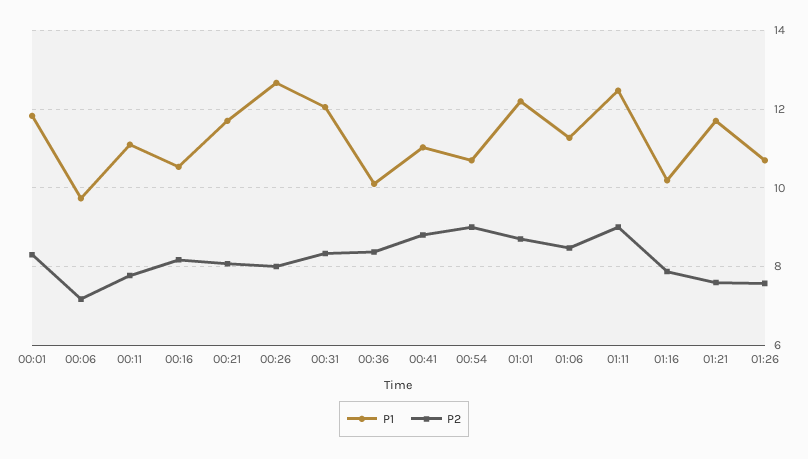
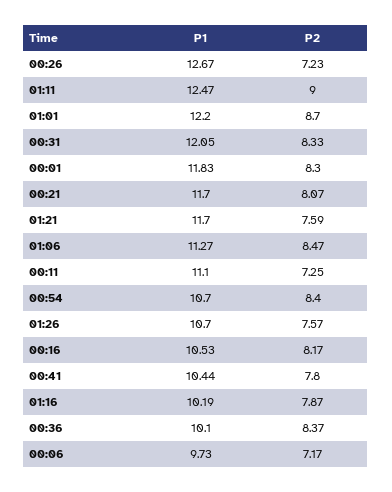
  {
    "P1": {
      "00:01": 11.83,
      "00:06": 9.73,
      "00:11": 11.1,
      "00:16": 10.53,
      "00:21": 11.7,
      "00:26": 12.67,
      "00:31": 12.05,
      "00:36": 10.1,
-     "00:41": 11,
+     "00:41": 10.44,
      "00:54": 10.7,
      "01:01": 12.2,
      "01:06": 11.27,
      "01:11": 12.47,
      "01:16": 10.19,
      "01:21": 11.7,
      "01:26": 10.7
    },
    "P2": {
      "00:01": 8.3,
      "00:06": 7.17,
-     "00:11": 7.8,
+     "00:11": 7.25,
      "00:16": 8.17,
      "00:21": 8.07,
-     "00:26": 8,
+     "00:26": 7.23,
      "00:31": 8.33,
      "00:36": 8.37,
-     "00:41": 8.8,
+     "00:41": 7.8,
-     "00:54": 9,
+     "00:54": 8.4,
      "01:01": 8.7,
      "01:06": 8.47,
      "01:11": 9,
      "01:16": 7.87,
      "01:21": 7.59,
      "01:26": 7.57
    }
  }

